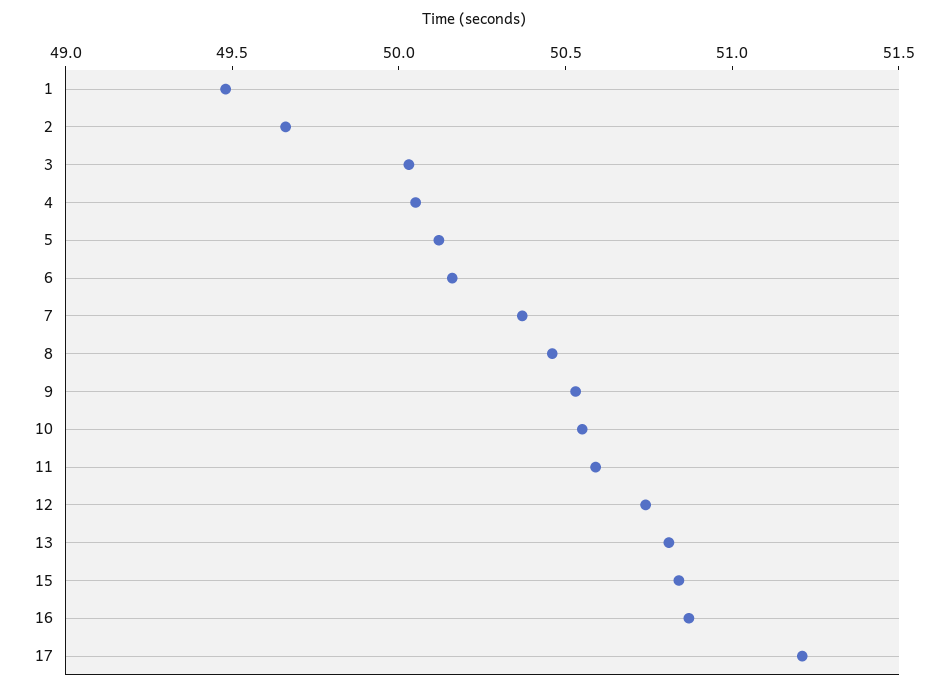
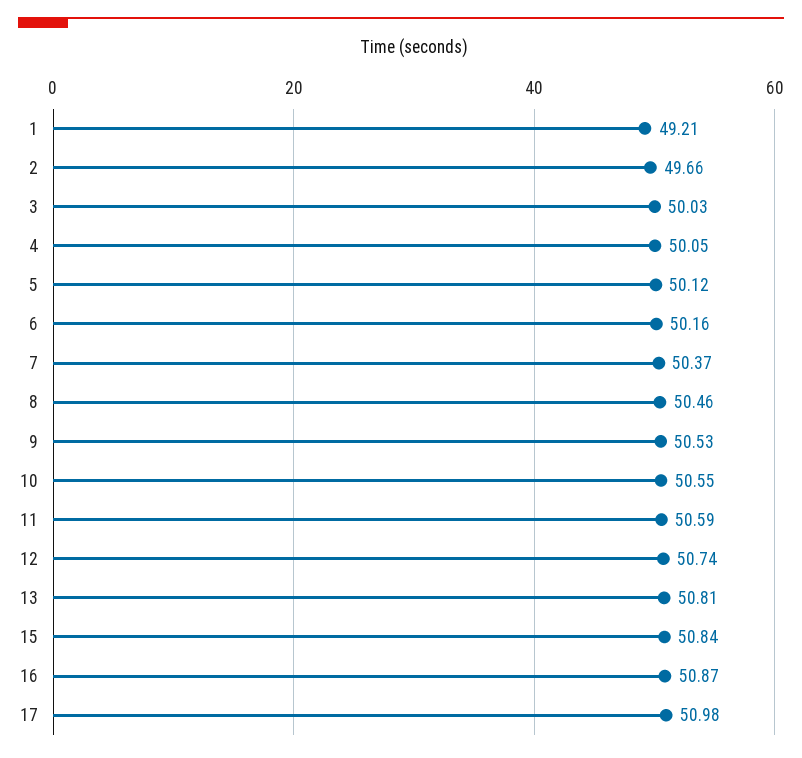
  {
-   "1": 49.5,
+   "1": 49.21,
    "2": 49.66,
    "3": 50.03,
    "4": 50.05,
    "5": 50.12,
    "6": 50.16,
    "7": 50.37,
    "8": 50.46,
    "9": 50.53,
    "10": 50.55,
    "11": 50.59,
    "12": 50.74,
    "13": 50.81,
    "15": 50.84,
    "16": 50.87,
-   "17": 51.2
+   "17": 50.98
  }

